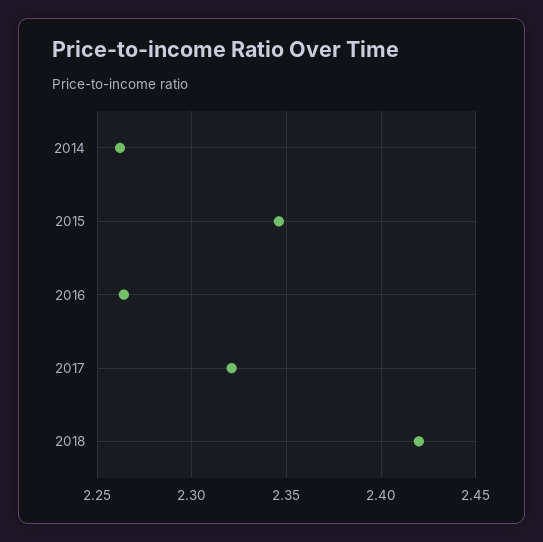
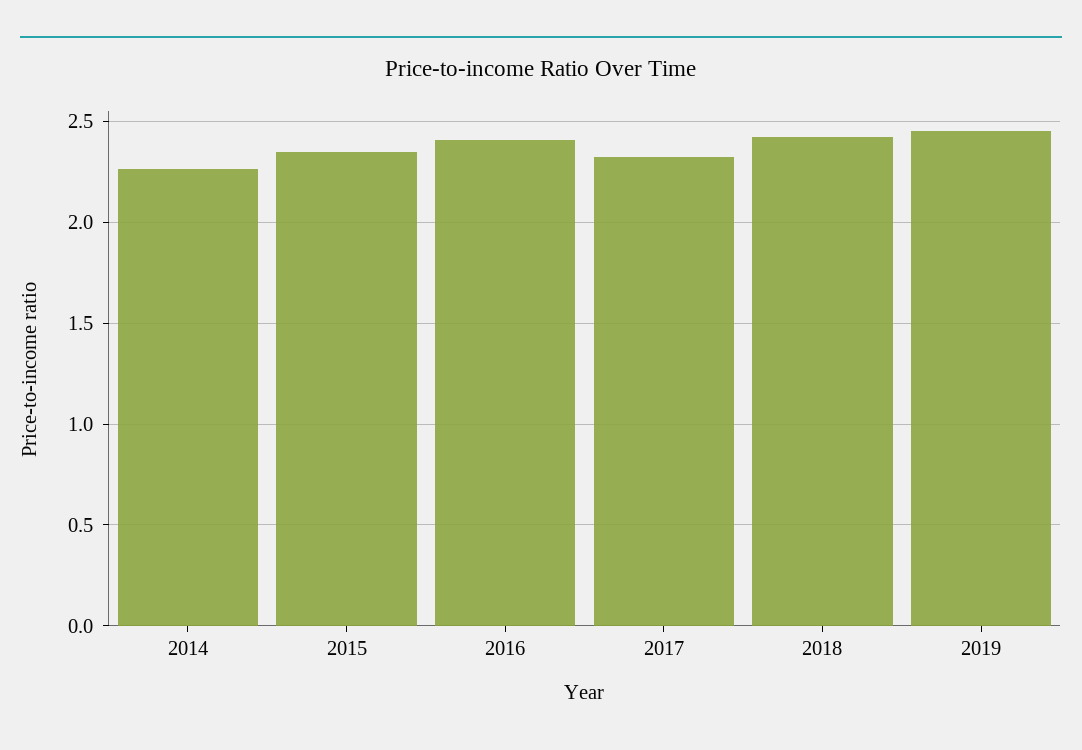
  {
    "2014": 2.26,
    "2015": 2.345,
-   "2016": 2.265,
+   "2016": 2.4,
    "2017": 2.32,
-   "2018": 2.42
+   "2018": 2.42,
+   "2019": 2.45
  }

